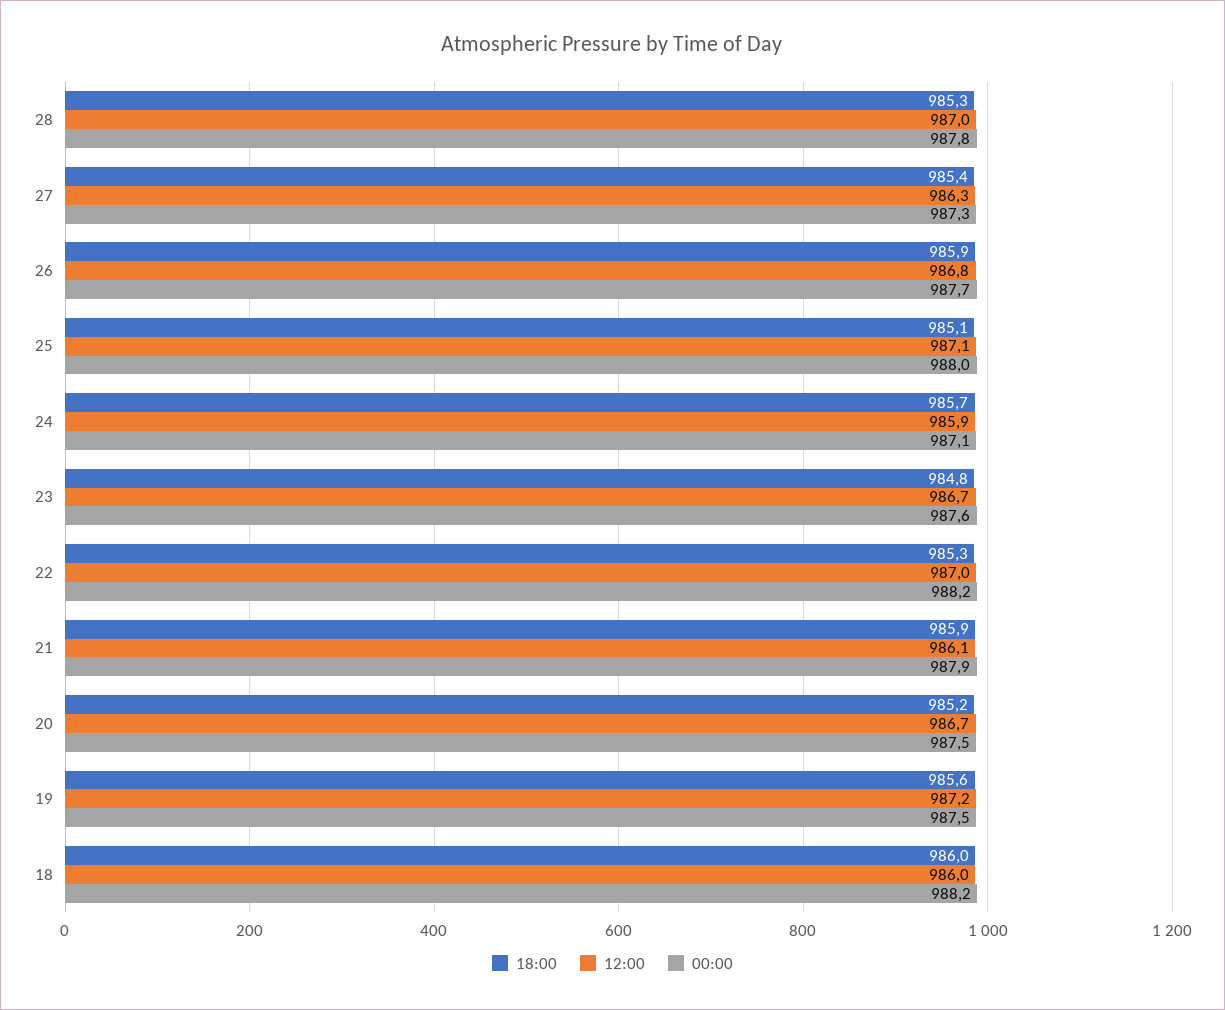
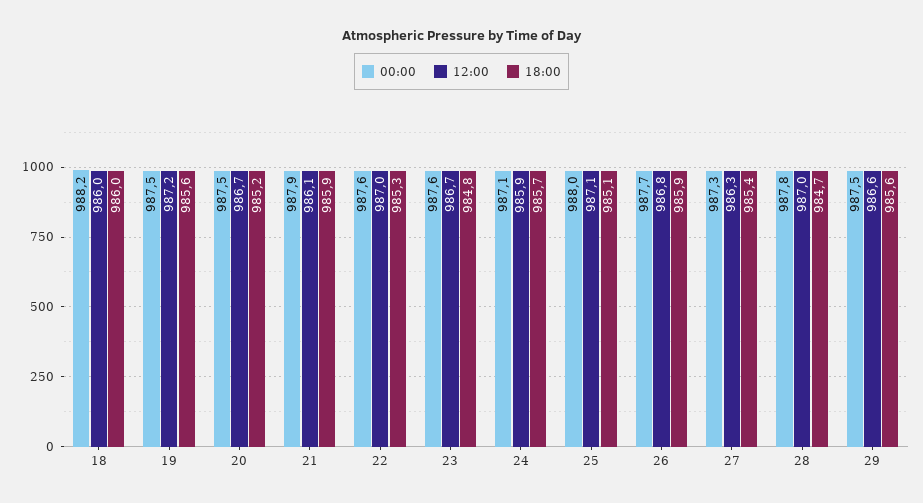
  {
    "18:00": {
-     "28": 985.3,
+     "28": 984.7,
      "27": 985.4,
      "26": 985.9,
      "25": 985.1,
      "24": 985.7,
      "23": 984.8,
      "22": 985.3,
      "21": 985.9,
      "20": 985.2,
      "19": 985.6,
-     "18": 986
+     "18": 986,
+     "29": 985.6
    },
    "12:00": {
      "28": 987,
      "27": 986.3,
      "26": 986.8,
      "25": 987.1,
      "24": 985.9,
      "23": 986.7,
      "22": 987,
      "21": 986.1,
      "20": 986.7,
      "19": 987.2,
-     "18": 986
+     "18": 986,
+     "29": 986.6
    },
    "00:00": {
      "28": 987.8,
      "27": 987.3,
      "26": 987.7,
      "25": 988,
      "24": 987.1,
      "23": 987.6,
-     "22": 988.2,
+     "22": 987.6,
      "21": 987.9,
      "20": 987.5,
      "19": 987.5,
-     "18": 988.2
+     "18": 988.2,
+     "29": 987.5
    }
  }

